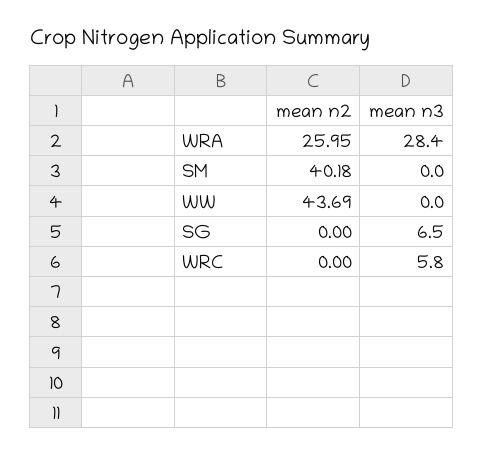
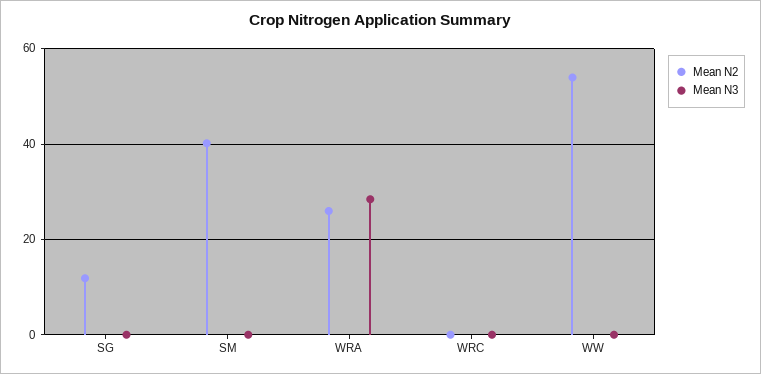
  {
    "mean n2": {
      "WRA": 25.95,
      "SM": 40.18,
-     "WW": 43.69,
+     "WW": 54,
-     "SG": 0,
+     "SG": 12,
      "WRC": 0
    },
    "mean n3": {
      "WRA": 28.4,
      "SM": 0,
      "WW": 0,
-     "SG": 6.5,
+     "SG": 0,
-     "WRC": 5.8
+     "WRC": 0
    }
  }

